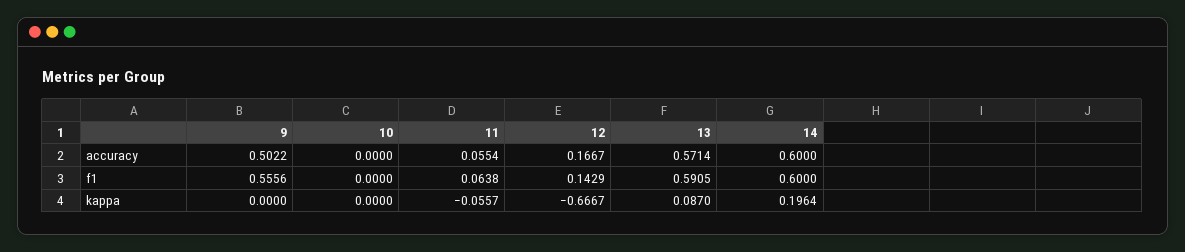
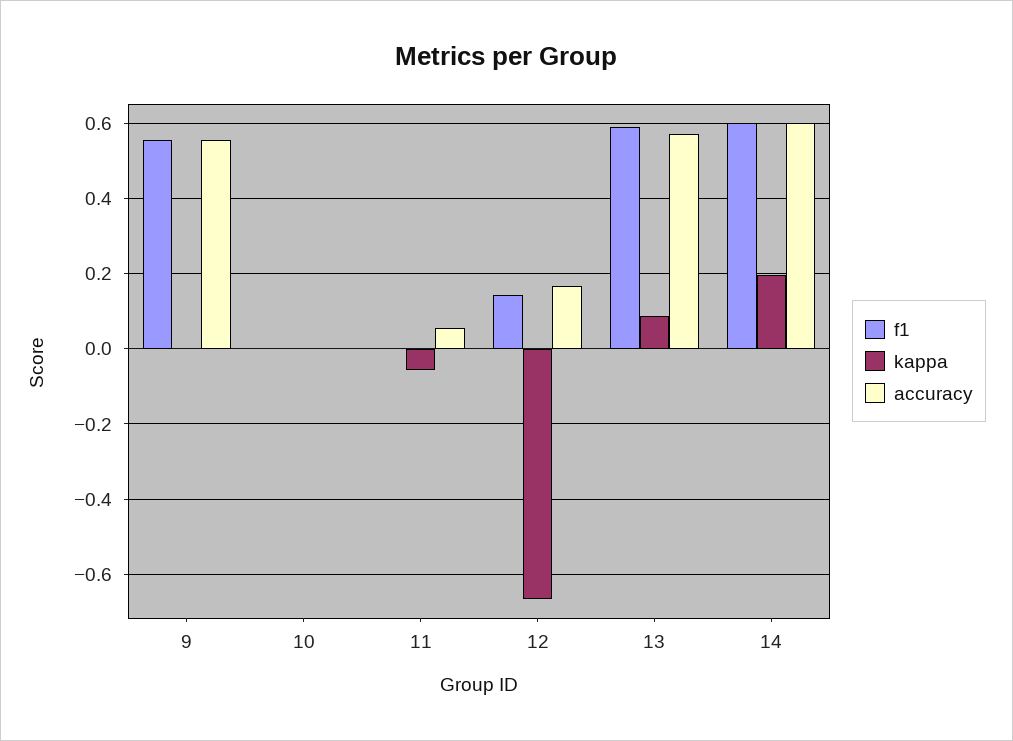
  {
    "accuracy": {
-     "9": 0.5022,
+     "9": 0.56,
      "10": 0,
      "11": 0.0554,
      "12": 0.1667,
      "13": 0.5714,
      "14": 0.6
    },
    "f1": {
      "9": 0.5556,
      "10": 0,
-     "11": 0.0638,
+     "11": 0,
      "12": 0.1429,
      "13": 0.5905,
      "14": 0.6
    },
    "kappa": {
      "9": 0,
      "10": 0,
      "11": -0.0557,
      "12": -0.6667,
      "13": 0.087,
      "14": 0.1964
    }
  }

